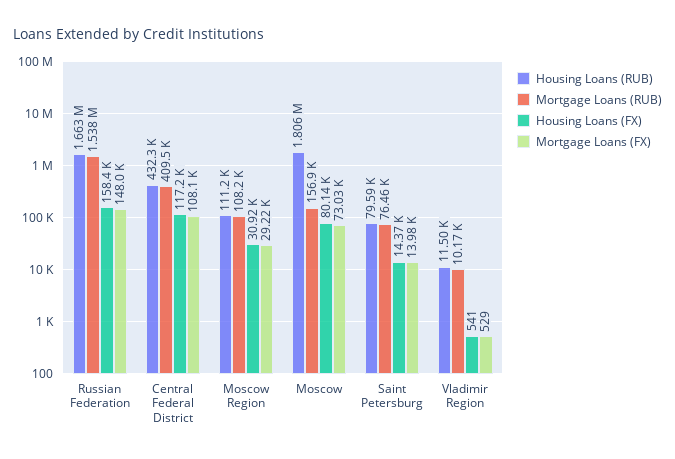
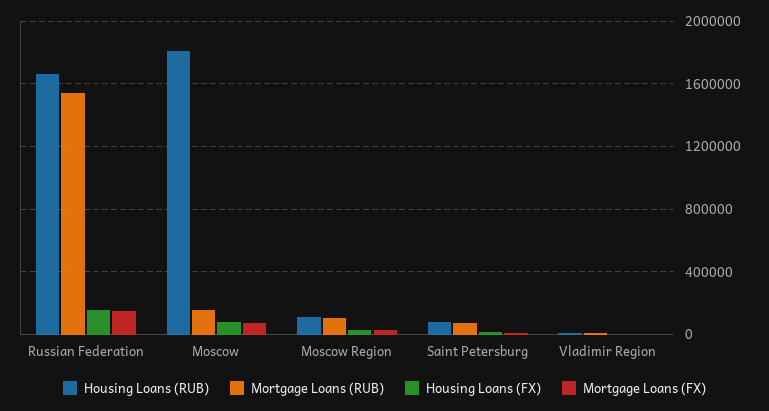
  {
    "Housing Loans (RUB)": {
      "Russian Federation": 1663000,
-     "Central Federal District": 432300,
      "Moscow Region": 111200,
      "Moscow": 1806000,
      "Saint Petersburg": 79590,
      "Vladimir Region": 11500
    },
    "Mortgage Loans (RUB)": {
      "Russian Federation": 1538000,
-     "Central Federal District": 409500,
      "Moscow Region": 108200,
      "Moscow": 156900,
      "Saint Petersburg": 76460,
      "Vladimir Region": 10170
    },
    "Housing Loans (FX)": {
      "Russian Federation": 158400,
-     "Central Federal District": 117200,
      "Moscow Region": 30920,
      "Moscow": 80140,
      "Saint Petersburg": 14370,
      "Vladimir Region": 541
    },
    "Mortgage Loans (FX)": {
      "Russian Federation": 148000,
-     "Central Federal District": 108100,
      "Moscow Region": 29220,
      "Moscow": 73030,
      "Saint Petersburg": 13980,
      "Vladimir Region": 529
    }
  }

